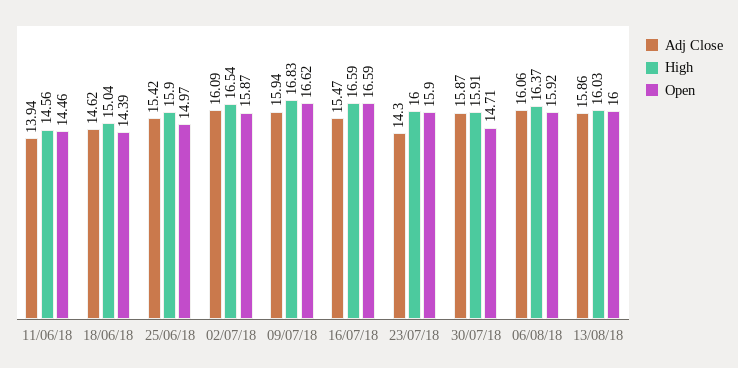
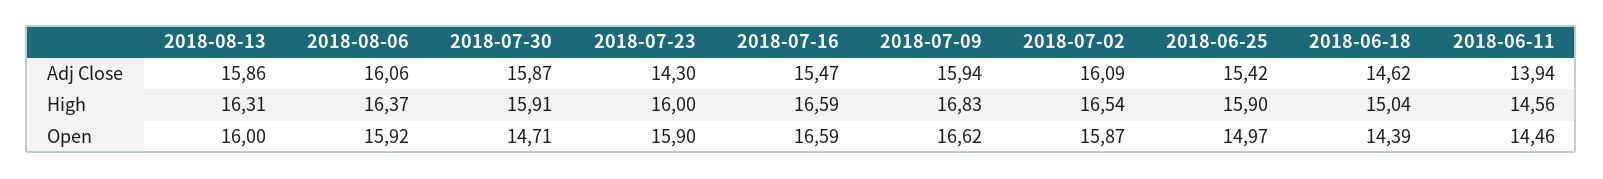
  {
    "Adj Close": {
      "11/06/18": 13.94,
      "18/06/18": 14.62,
      "25/06/18": 15.42,
      "02/07/18": 16.09,
      "09/07/18": 15.94,
      "16/07/18": 15.47,
      "23/07/18": 14.3,
      "30/07/18": 15.87,
      "06/08/18": 16.06,
      "13/08/18": 15.86
    },
    "High": {
      "11/06/18": 14.56,
      "18/06/18": 15.04,
      "25/06/18": 15.9,
      "02/07/18": 16.54,
      "09/07/18": 16.83,
      "16/07/18": 16.59,
      "23/07/18": 16,
      "30/07/18": 15.91,
      "06/08/18": 16.37,
-     "13/08/18": 16.03
+     "13/08/18": 16.31
    },
    "Open": {
      "11/06/18": 14.46,
      "18/06/18": 14.39,
      "25/06/18": 14.97,
      "02/07/18": 15.87,
      "09/07/18": 16.62,
      "16/07/18": 16.59,
      "23/07/18": 15.9,
      "30/07/18": 14.71,
      "06/08/18": 15.92,
      "13/08/18": 16
    }
  }

